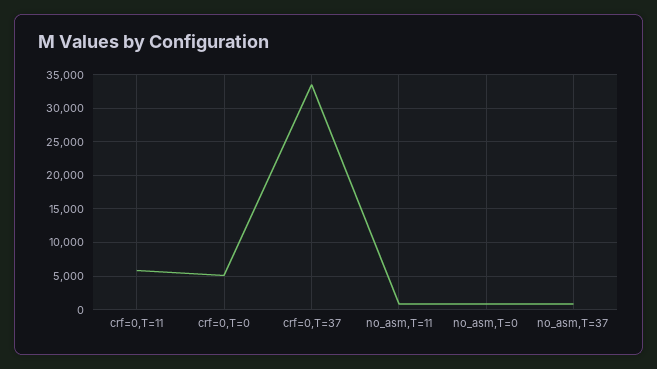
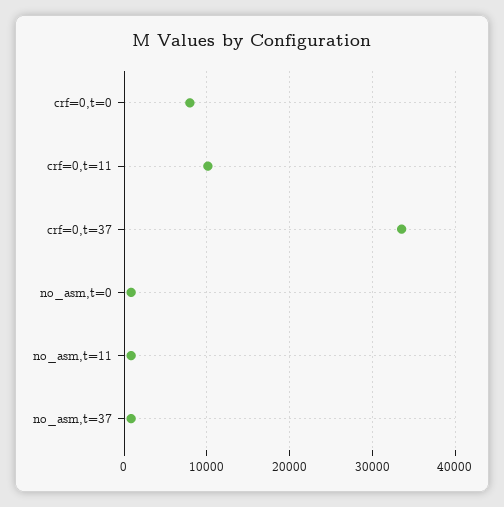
  {
-   "crf=0,T=11": 6000,
+   "crf=0,T=11": 10000,
-   "crf=0,T=0": 5000,
+   "crf=0,T=0": 8000,
    "crf=0,T=37": 33000,
    "no_asm,T=11": 1000,
    "no_asm,T=0": 1000,
    "no_asm,T=37": 1000
  }

